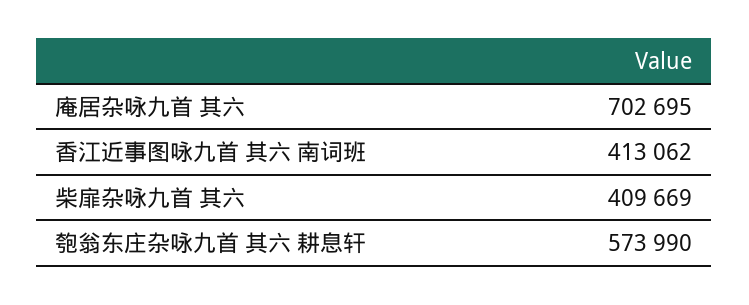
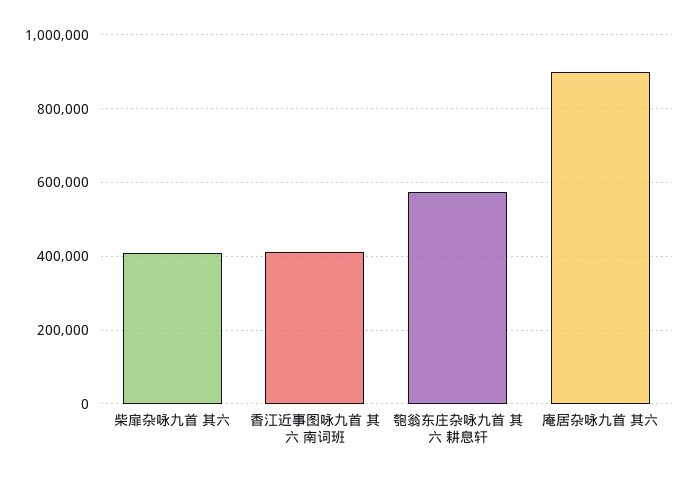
  {
-   "庵居杂咏九首 其六": 702695,
+   "庵居杂咏九首 其六": 900000,
    "香江近事图咏九首 其六 南词班": 413062,
    "柴扉杂咏九首 其六": 409669,
    "匏翁东庄杂咏九首 其六 耕息轩": 573990
  }

